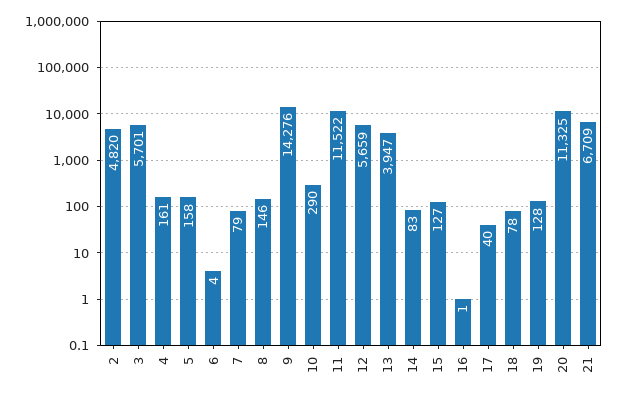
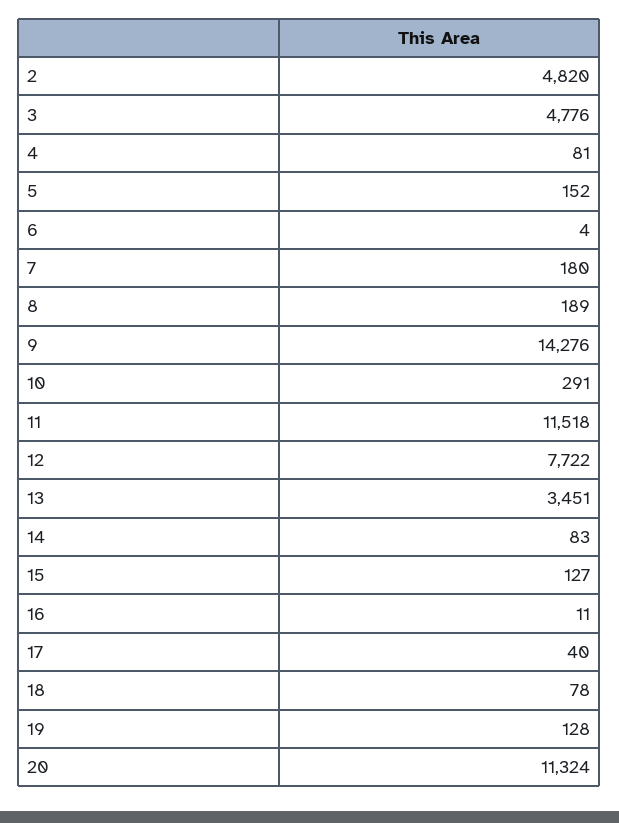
  {
    "2": 4820,
-   "3": 5701,
+   "3": 4776,
-   "4": 161,
+   "4": 81,
-   "5": 158,
+   "5": 152,
    "6": 4,
-   "7": 79,
+   "7": 180,
-   "8": 146,
+   "8": 189,
    "9": 14276,
-   "10": 290,
+   "10": 291,
-   "11": 11522,
+   "11": 11518,
-   "12": 5659,
+   "12": 7722,
-   "13": 3947,
+   "13": 3451,
    "14": 83,
    "15": 127,
-   "16": 1,
+   "16": 11,
    "17": 40,
    "18": 78,
    "19": 128,
-   "20": 11325,
+   "20": 11324
-   "21": 6709
  }

